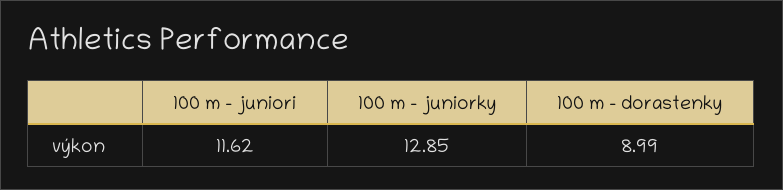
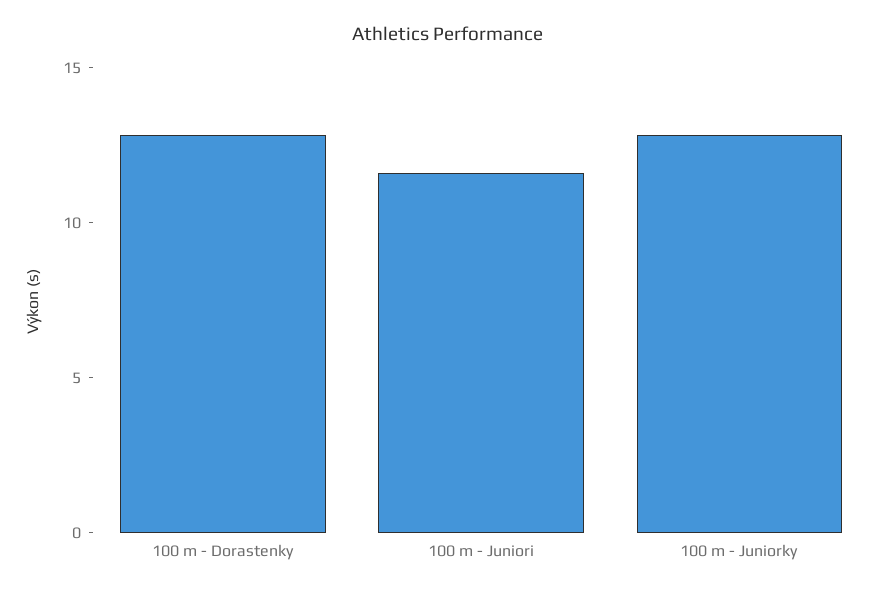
  {
    "100 m - juniori": 11.62,
    "100 m - juniorky": 12.85,
-   "100 m - dorastenky": 8.99
+   "100 m - dorastenky": 13
  }

